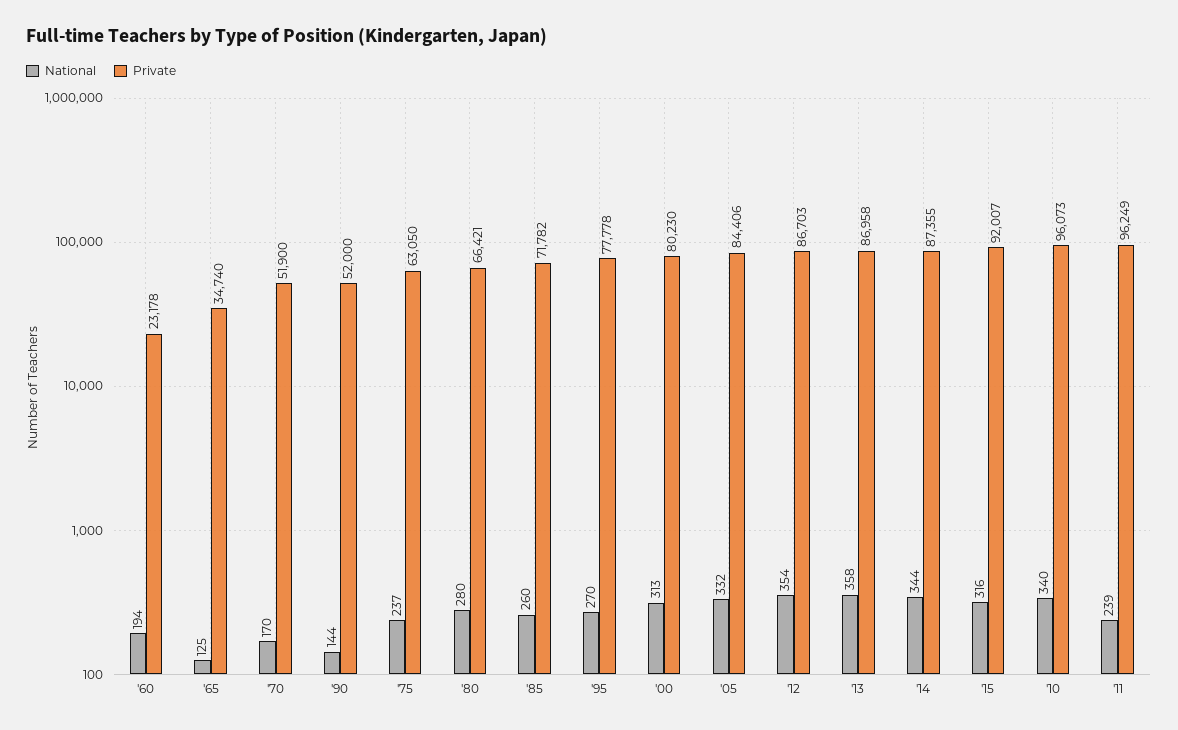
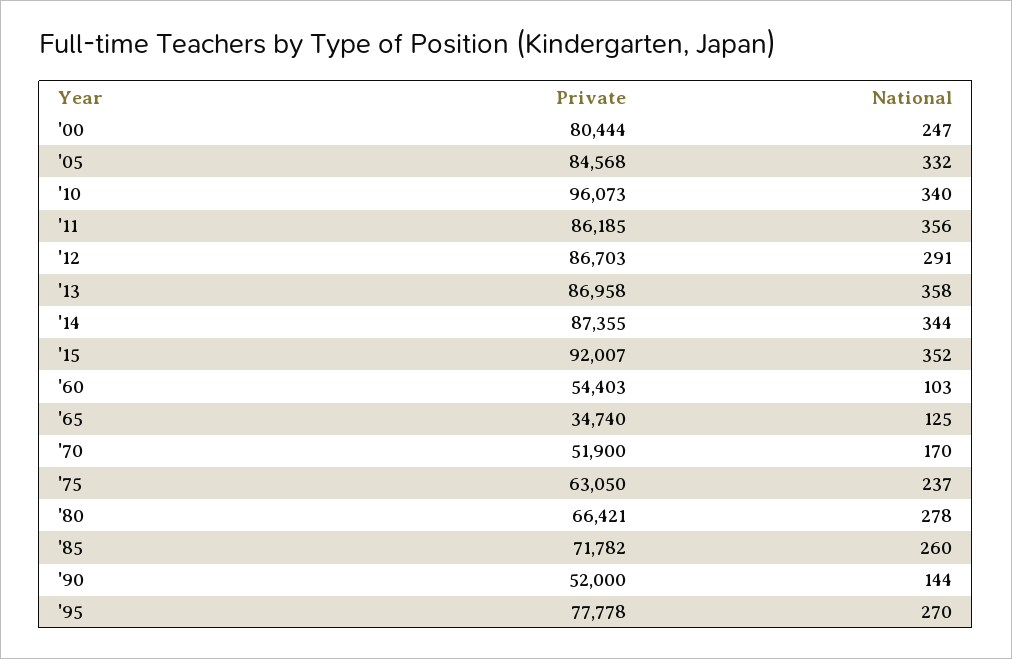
  {
    "National": {
-     "'60": 194,
+     "'60": 103,
      "'65": 125,
      "'70": 170,
      "'90": 144,
      "'75": 237,
-     "'80": 280,
+     "'80": 278,
      "'85": 260,
      "'95": 270,
-     "'00": 313,
+     "'00": 247,
      "'05": 332,
-     "'12": 354,
+     "'12": 291,
      "'13": 358,
      "'14": 344,
-     "'15": 316,
+     "'15": 352,
      "'10": 340,
-     "'11": 239
+     "'11": 356
    },
    "Private": {
-     "'60": 23178,
+     "'60": 54403,
      "'65": 34740,
      "'70": 51900,
      "'90": 52000,
      "'75": 63050,
      "'80": 66421,
      "'85": 71782,
      "'95": 77778,
-     "'00": 80230,
+     "'00": 80444,
-     "'05": 84406,
+     "'05": 84568,
      "'12": 86703,
      "'13": 86958,
      "'14": 87355,
      "'15": 92007,
      "'10": 96073,
-     "'11": 96249
+     "'11": 86185
    }
  }

